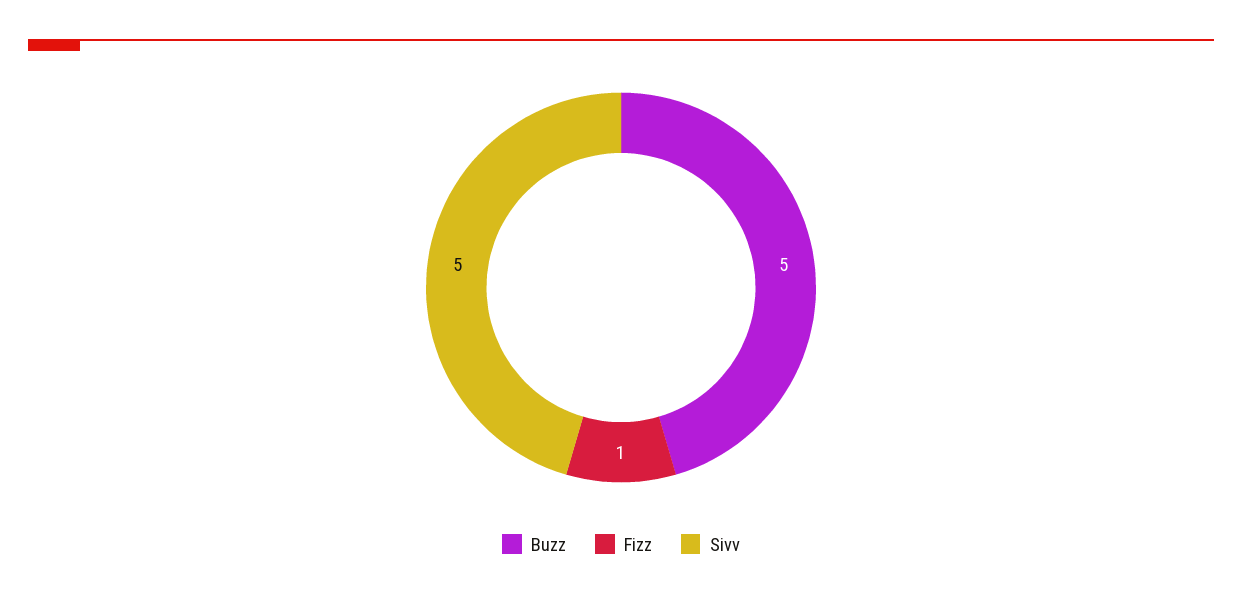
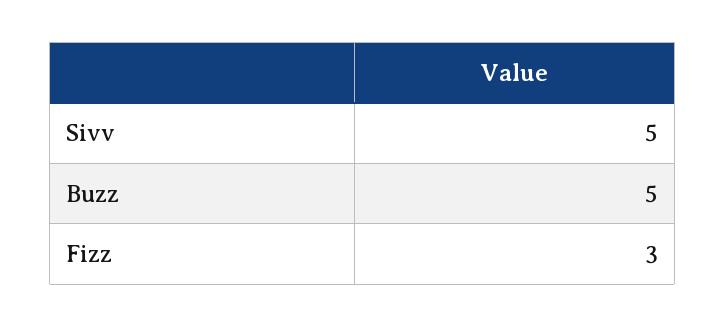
  {
    "Buzz": 5,
-   "Fizz": 1,
+   "Fizz": 3,
    "Sivv": 5
  }

